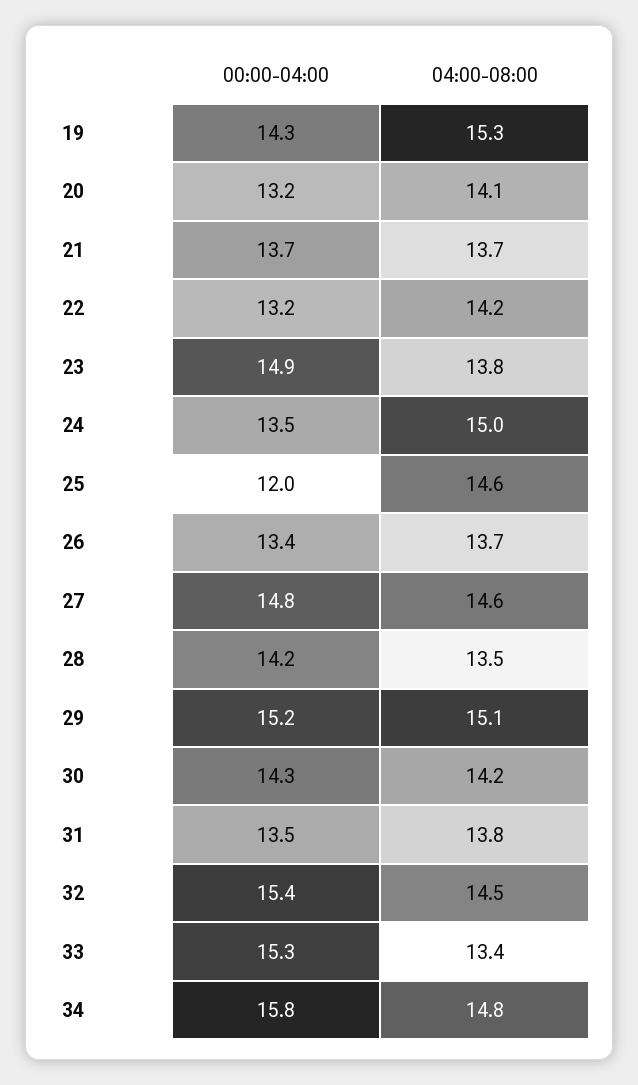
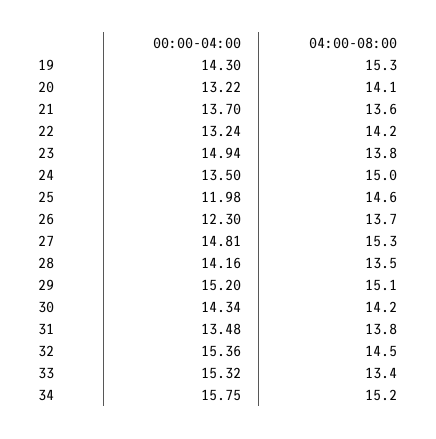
  {
    "00:00-04:00": {
      "19": 14.3,
      "20": 13.22,
      "21": 13.7,
      "22": 13.24,
      "23": 14.94,
      "24": 13.5,
      "25": 11.98,
-     "26": 13.4,
+     "26": 12.3,
      "27": 14.81,
      "28": 14.16,
      "29": 15.2,
      "30": 14.34,
      "31": 13.48,
      "32": 15.36,
      "33": 15.32,
      "34": 15.75
    },
    "04:00-08:00": {
      "19": 15.3,
      "20": 14.1,
-     "21": 13.7,
+     "21": 13.6,
      "22": 14.2,
      "23": 13.8,
      "24": 15,
      "25": 14.6,
      "26": 13.7,
-     "27": 14.6,
+     "27": 15.3,
      "28": 13.5,
      "29": 15.1,
      "30": 14.2,
      "31": 13.8,
      "32": 14.5,
      "33": 13.4,
-     "34": 14.8
+     "34": 15.2
    }
  }

